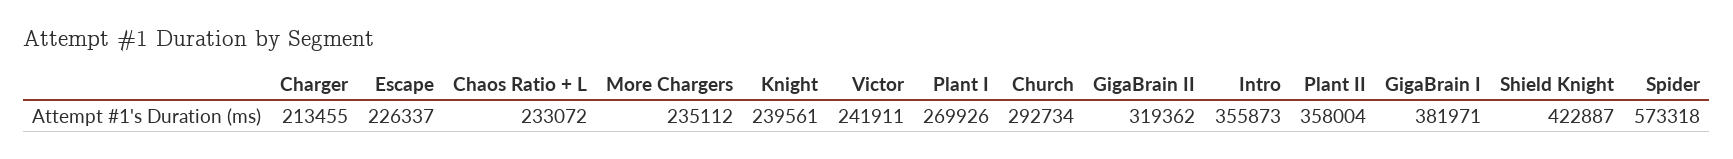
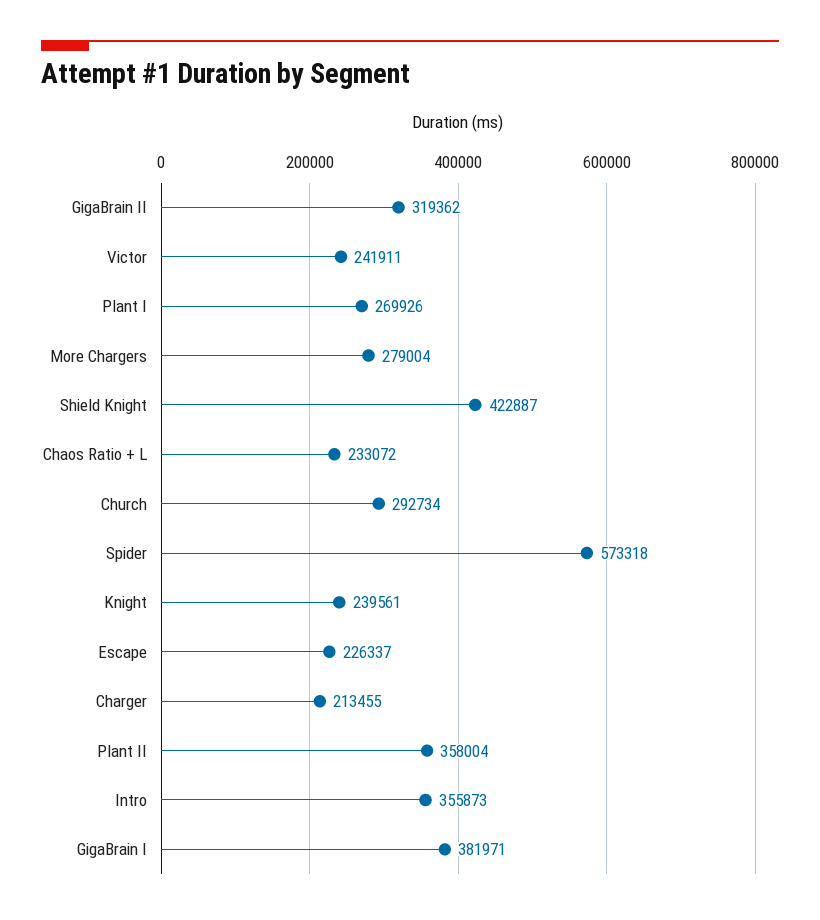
  {
    "Charger": 213455,
    "Escape": 226337,
    "Chaos Ratio + L": 233072,
-   "More Chargers": 235112,
+   "More Chargers": 279004,
    "Knight": 239561,
    "Victor": 241911,
    "Plant I": 269926,
    "Church": 292734,
    "GigaBrain II": 319362,
    "Intro": 355873,
    "Plant II": 358004,
    "GigaBrain I": 381971,
    "Shield Knight": 422887,
    "Spider": 573318
  }

